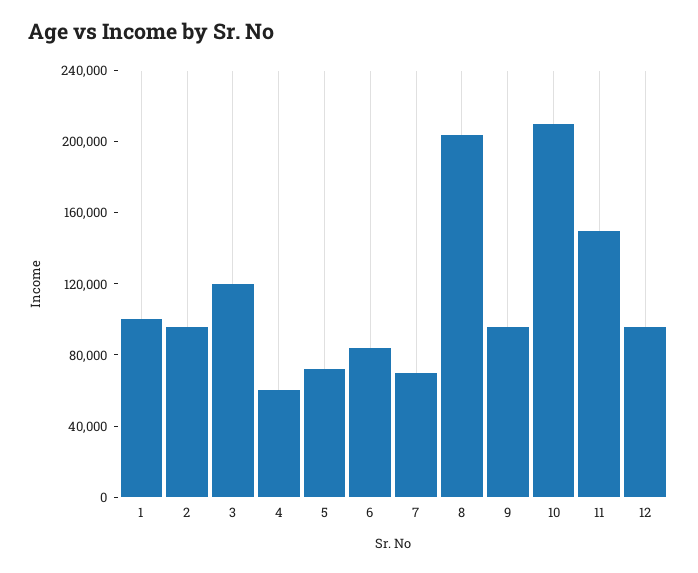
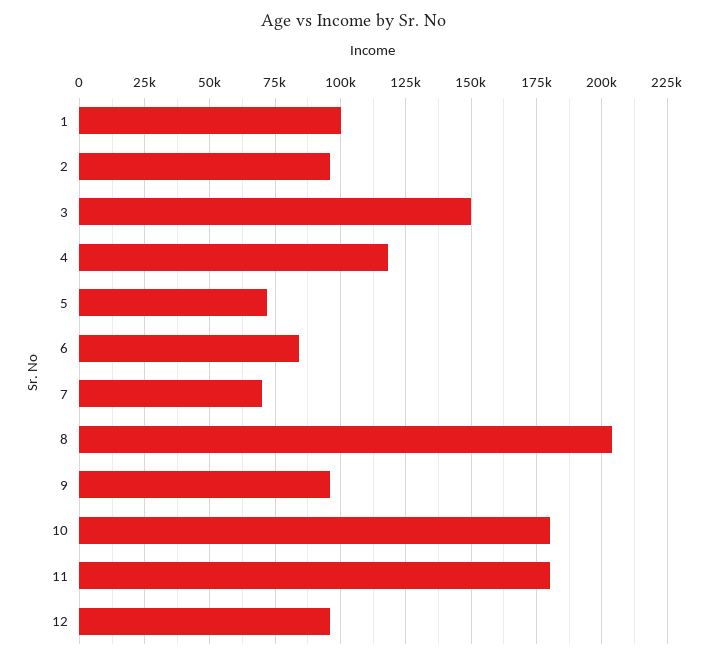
  {
    "1": 100000,
    "2": 95000,
-   "3": 120000,
+   "3": 150000,
-   "4": 60000,
+   "4": 117500,
    "5": 72500,
    "6": 85000,
    "7": 70000,
    "8": 205000,
    "9": 95000,
-   "10": 210000,
+   "10": 180000,
-   "11": 150000,
+   "11": 180000,
    "12": 95000
  }

